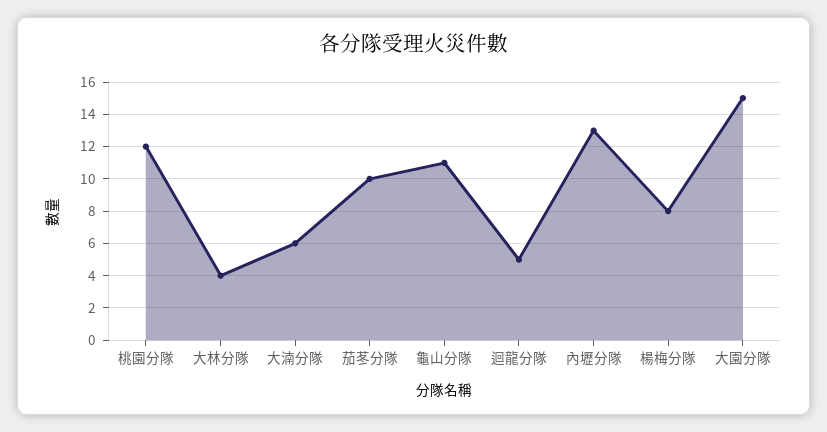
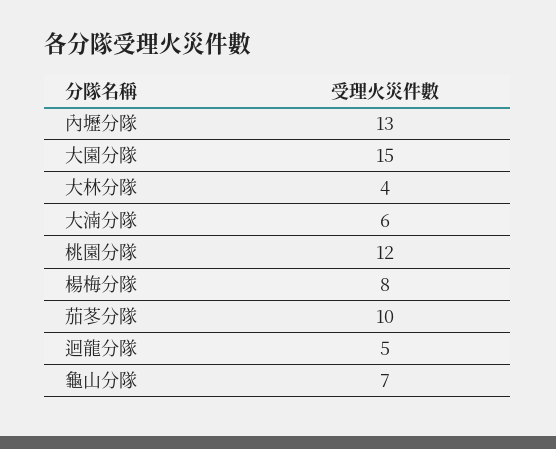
  {
    "桃園分隊": 12,
    "大林分隊": 4,
    "大湳分隊": 6,
    "茄苳分隊": 10,
-   "龜山分隊": 11,
+   "龜山分隊": 7,
    "迴龍分隊": 5,
    "內壢分隊": 13,
    "楊梅分隊": 8,
    "大園分隊": 15
  }

